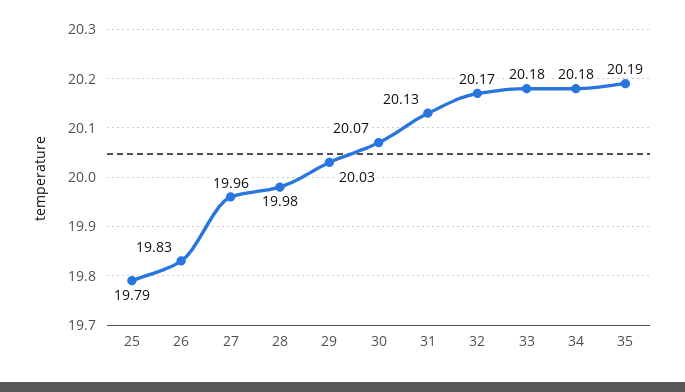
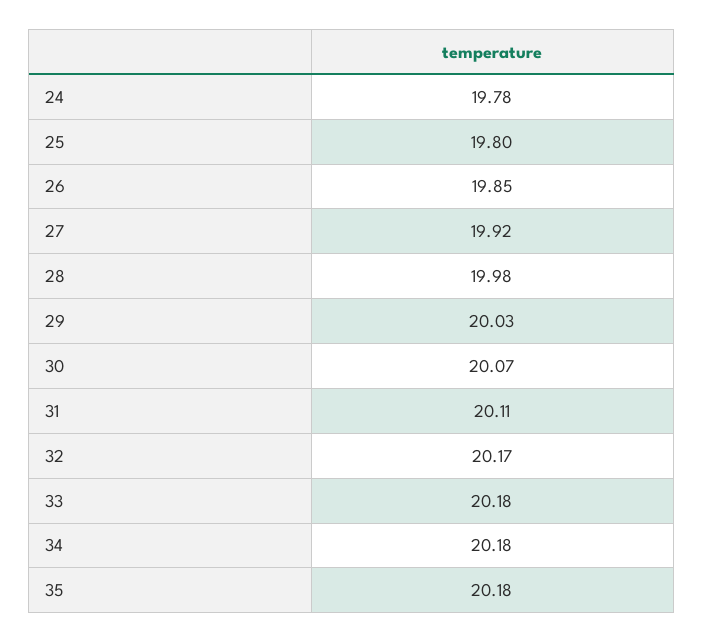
  {
-   "25": 19.79,
+   "25": 19.8,
-   "26": 19.83,
+   "26": 19.85,
-   "27": 19.96,
+   "27": 19.92,
    "28": 19.98,
    "29": 20.03,
    "30": 20.07,
-   "31": 20.13,
+   "31": 20.11,
    "32": 20.17,
    "33": 20.18,
    "34": 20.18,
-   "35": 20.19
+   "35": 20.18,
+   "24": 19.78
  }

